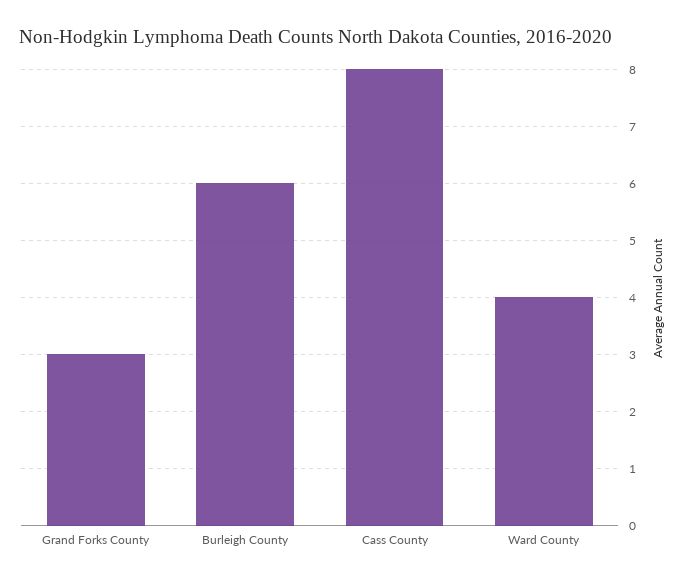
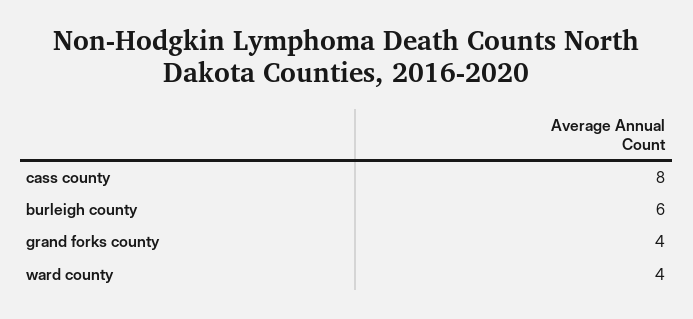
  {
-   "Grand Forks County": 3,
+   "Grand Forks County": 4,
    "Burleigh County": 6,
    "Cass County": 8,
    "Ward County": 4
  }

